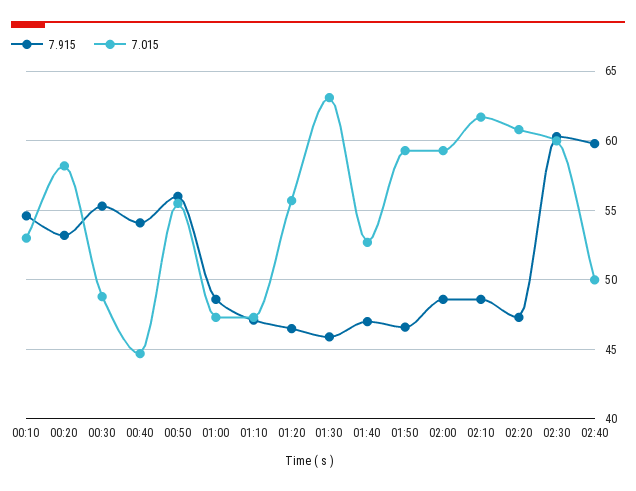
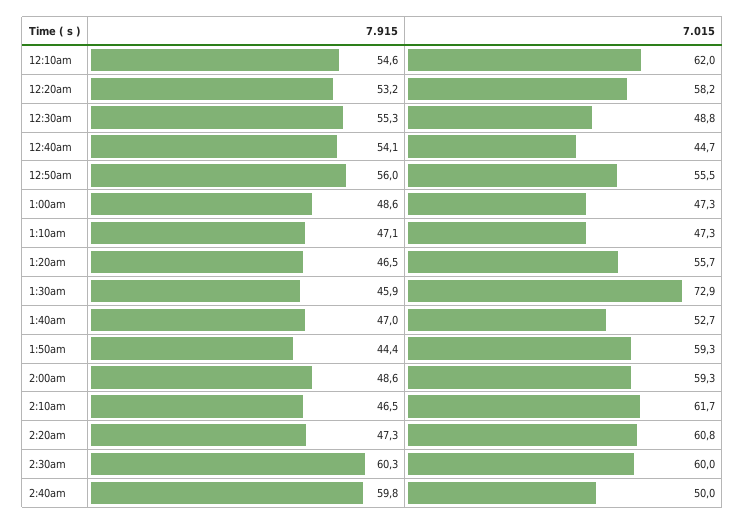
  {
    "7.915": {
      "00:10": 54.6,
      "00:20": 53.2,
      "00:30": 55.3,
      "00:40": 54.1,
      "00:50": 56,
      "01:00": 48.6,
      "01:10": 47.1,
      "01:20": 46.5,
      "01:30": 45.9,
      "01:40": 47,
-     "01:50": 46.5,
+     "01:50": 44.4,
      "02:00": 48.6,
-     "02:10": 48.5,
+     "02:10": 46.5,
      "02:20": 47.3,
      "02:30": 60.3,
      "02:40": 59.8
    },
    "7.015": {
-     "00:10": 53,
+     "00:10": 62,
      "00:20": 58.2,
      "00:30": 48.8,
      "00:40": 44.7,
      "00:50": 55.5,
      "01:00": 47.3,
      "01:10": 47.3,
      "01:20": 55.7,
-     "01:30": 63,
+     "01:30": 72.9,
      "01:40": 52.7,
      "01:50": 59.3,
      "02:00": 59.3,
      "02:10": 61.7,
      "02:20": 60.8,
      "02:30": 60,
      "02:40": 50
    }
  }

